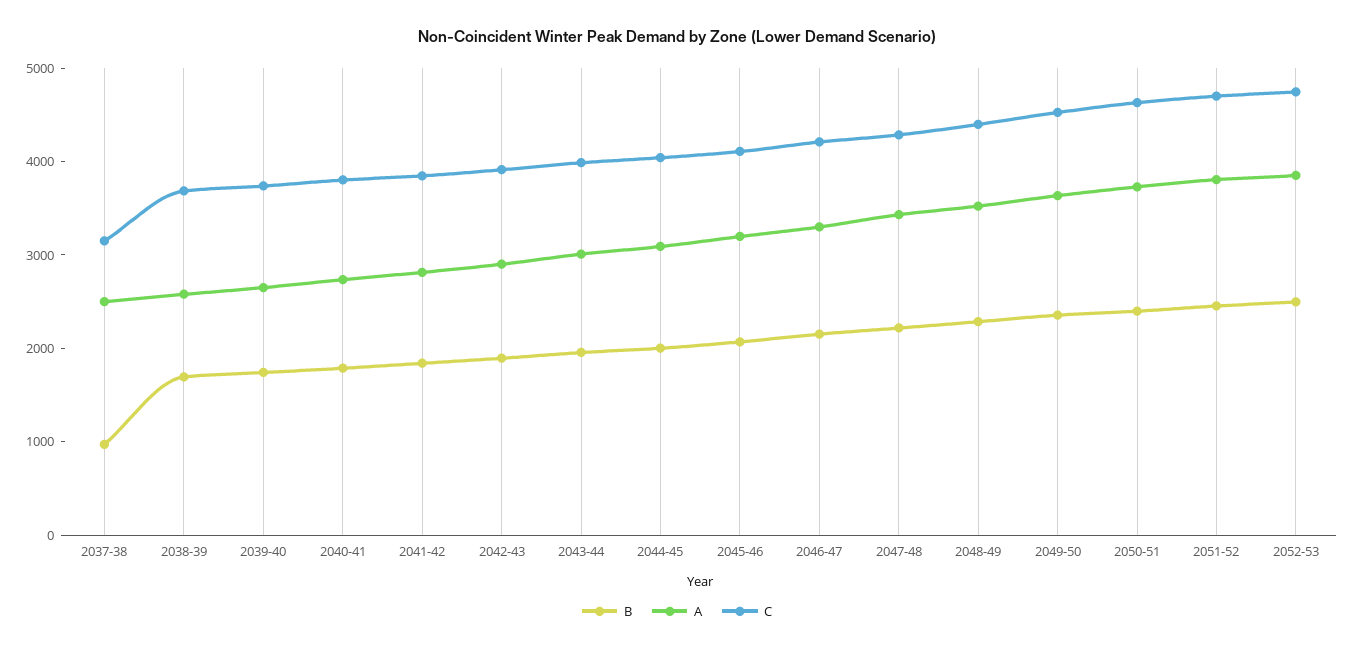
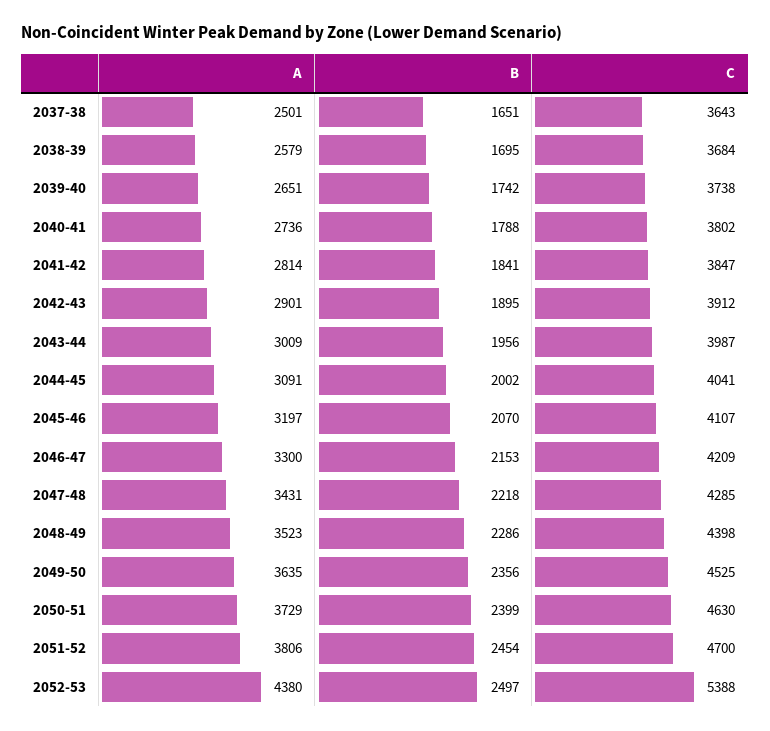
  {
    "B": {
-     "2037-38": 1000,
+     "2037-38": 1651,
      "2038-39": 1695,
      "2039-40": 1742,
      "2040-41": 1788,
      "2041-42": 1841,
      "2042-43": 1895,
      "2043-44": 1956,
      "2044-45": 2002,
      "2045-46": 2070,
      "2046-47": 2153,
      "2047-48": 2218,
      "2048-49": 2286,
      "2049-50": 2356,
      "2050-51": 2399,
      "2051-52": 2454,
      "2052-53": 2497
    },
    "A": {
      "2037-38": 2501,
      "2038-39": 2579,
      "2039-40": 2651,
      "2040-41": 2736,
      "2041-42": 2814,
      "2042-43": 2901,
      "2043-44": 3009,
      "2044-45": 3091,
      "2045-46": 3197,
      "2046-47": 3300,
      "2047-48": 3431,
      "2048-49": 3523,
      "2049-50": 3635,
      "2050-51": 3729,
      "2051-52": 3806,
-     "2052-53": 3800
+     "2052-53": 4380
    },
    "C": {
-     "2037-38": 3200,
+     "2037-38": 3643,
      "2038-39": 3684,
      "2039-40": 3738,
      "2040-41": 3802,
      "2041-42": 3847,
      "2042-43": 3912,
      "2043-44": 3987,
      "2044-45": 4041,
      "2045-46": 4107,
      "2046-47": 4209,
      "2047-48": 4285,
      "2048-49": 4398,
      "2049-50": 4525,
      "2050-51": 4630,
      "2051-52": 4700,
-     "2052-53": 4800
+     "2052-53": 5388
    }
  }

